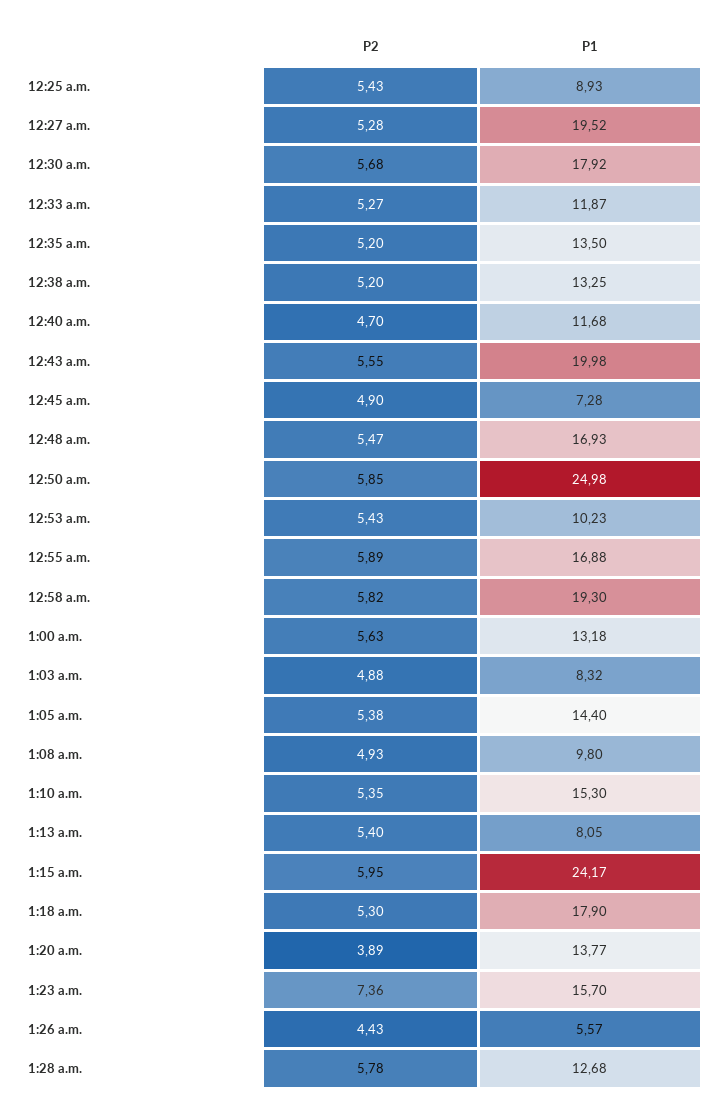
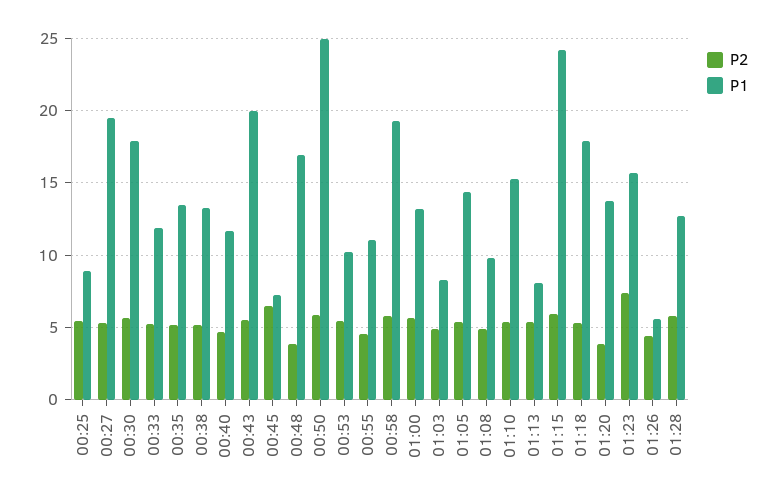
  {
    "P2": {
      "12:25 a.m.": 5.43,
      "12:27 a.m.": 5.28,
      "12:30 a.m.": 5.68,
      "12:33 a.m.": 5.27,
      "12:35 a.m.": 5.2,
      "12:38 a.m.": 5.2,
      "12:40 a.m.": 4.7,
      "12:43 a.m.": 5.55,
-     "12:45 a.m.": 4.9,
+     "12:45 a.m.": 6.5,
-     "12:48 a.m.": 5.47,
+     "12:48 a.m.": 4,
      "12:50 a.m.": 5.85,
      "12:53 a.m.": 5.43,
-     "12:55 a.m.": 5.89,
+     "12:55 a.m.": 4.5,
      "12:58 a.m.": 5.82,
      "1:00 a.m.": 5.63,
      "1:03 a.m.": 4.88,
      "1:05 a.m.": 5.38,
      "1:08 a.m.": 4.93,
      "1:10 a.m.": 5.35,
      "1:13 a.m.": 5.4,
      "1:15 a.m.": 5.95,
      "1:18 a.m.": 5.3,
      "1:20 a.m.": 3.89,
      "1:23 a.m.": 7.36,
      "1:26 a.m.": 4.43,
      "1:28 a.m.": 5.78
    },
    "P1": {
      "12:25 a.m.": 8.93,
      "12:27 a.m.": 19.52,
      "12:30 a.m.": 17.92,
      "12:33 a.m.": 11.87,
      "12:35 a.m.": 13.5,
      "12:38 a.m.": 13.25,
      "12:40 a.m.": 11.68,
      "12:43 a.m.": 19.98,
      "12:45 a.m.": 7.28,
      "12:48 a.m.": 16.93,
      "12:50 a.m.": 24.98,
      "12:53 a.m.": 10.23,
-     "12:55 a.m.": 16.88,
+     "12:55 a.m.": 11,
      "12:58 a.m.": 19.3,
      "1:00 a.m.": 13.18,
      "1:03 a.m.": 8.32,
      "1:05 a.m.": 14.4,
      "1:08 a.m.": 9.8,
      "1:10 a.m.": 15.3,
      "1:13 a.m.": 8.05,
      "1:15 a.m.": 24.17,
      "1:18 a.m.": 17.9,
      "1:20 a.m.": 13.77,
      "1:23 a.m.": 15.7,
      "1:26 a.m.": 5.57,
      "1:28 a.m.": 12.68
    }
  }

